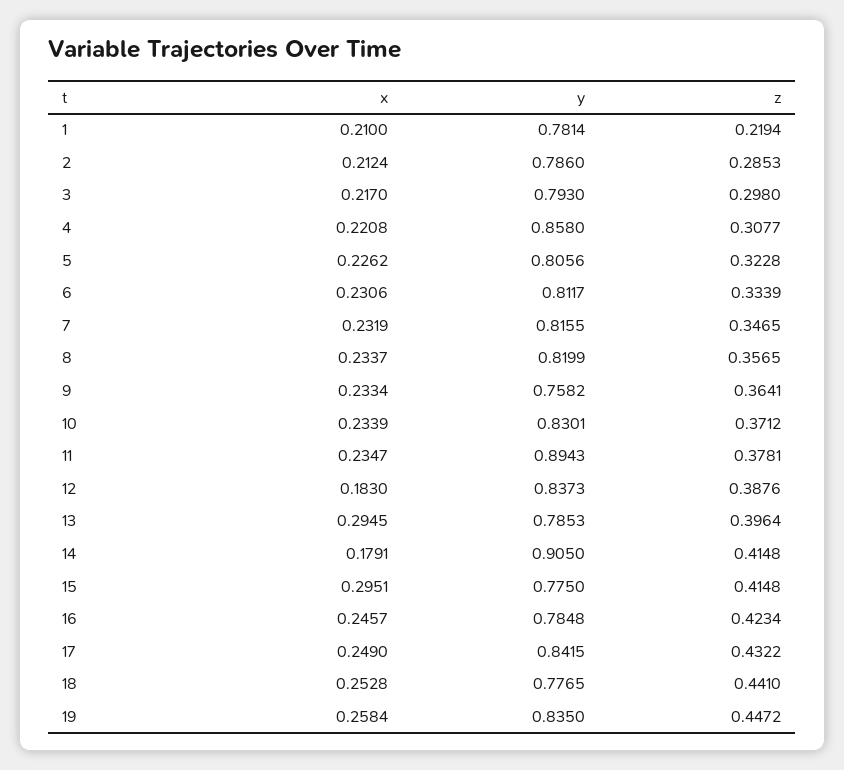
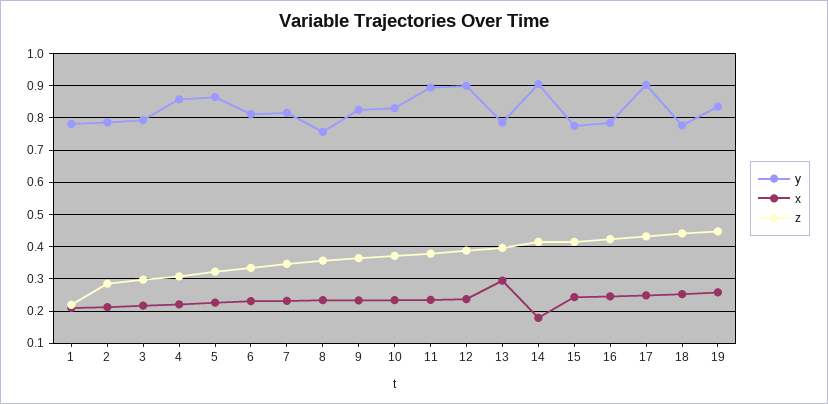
  {
    "x": {
      "1": 0.21,
      "2": 0.2124,
      "3": 0.217,
      "4": 0.2208,
      "5": 0.2262,
      "6": 0.2306,
      "7": 0.2319,
      "8": 0.2337,
      "9": 0.2334,
      "10": 0.2339,
      "11": 0.2347,
-     "12": 0.183,
+     "12": 0.24,
      "13": 0.2945,
      "14": 0.1791,
-     "15": 0.2951,
+     "15": 0.24,
      "16": 0.2457,
      "17": 0.249,
      "18": 0.2528,
      "19": 0.2584
    },
    "y": {
      "1": 0.7814,
      "2": 0.786,
      "3": 0.793,
      "4": 0.858,
-     "5": 0.8056,
+     "5": 0.86,
      "6": 0.8117,
      "7": 0.8155,
-     "8": 0.8199,
+     "8": 0.76,
-     "9": 0.7582,
+     "9": 0.82,
      "10": 0.8301,
      "11": 0.8943,
-     "12": 0.8373,
+     "12": 0.9,
      "13": 0.7853,
      "14": 0.905,
      "15": 0.775,
      "16": 0.7848,
-     "17": 0.8415,
+     "17": 0.9,
      "18": 0.7765,
      "19": 0.835
    },
    "z": {
      "1": 0.2194,
      "2": 0.2853,
      "3": 0.298,
      "4": 0.3077,
      "5": 0.3228,
      "6": 0.3339,
      "7": 0.3465,
      "8": 0.3565,
      "9": 0.3641,
      "10": 0.3712,
      "11": 0.3781,
      "12": 0.3876,
      "13": 0.3964,
      "14": 0.4148,
      "15": 0.4148,
      "16": 0.4234,
      "17": 0.4322,
      "18": 0.441,
      "19": 0.4472
    }
  }

